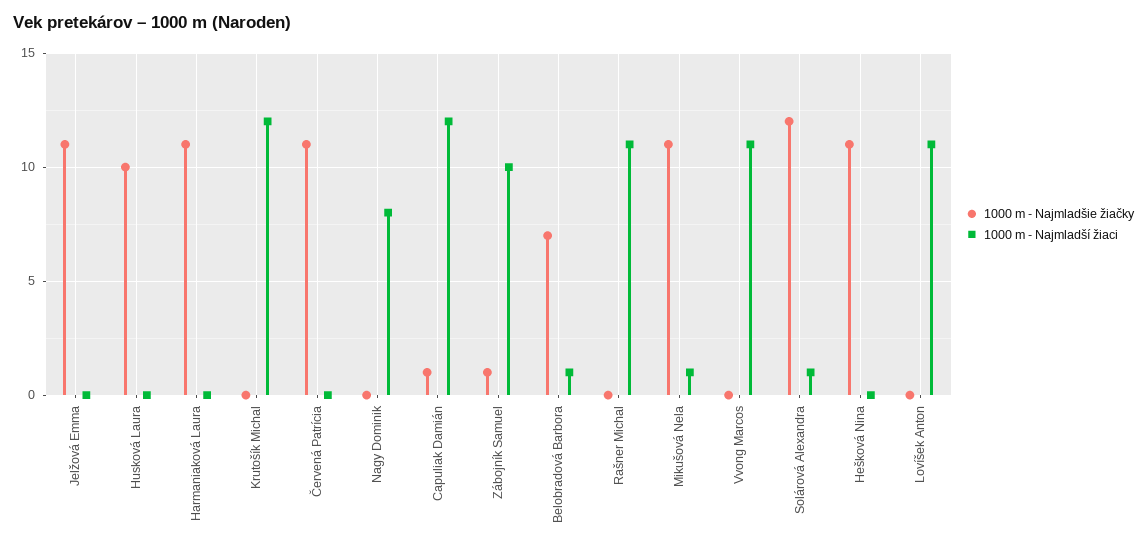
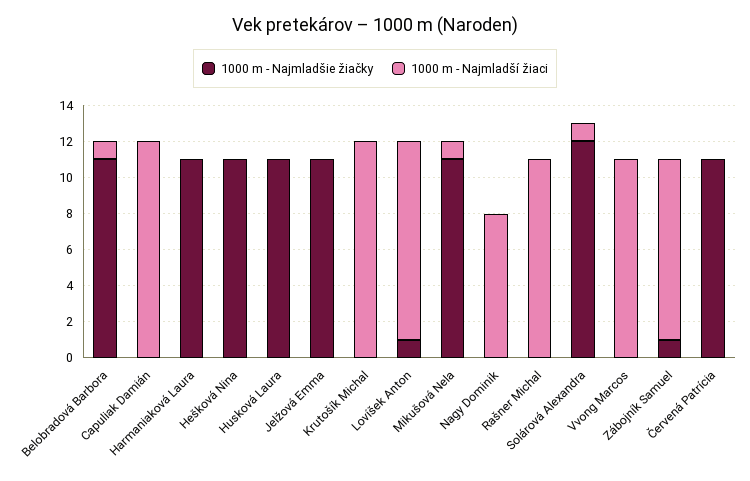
  {
    "1000 m - Najmladšie žiačky": {
      "Jelžová Emma": 11,
-     "Husková Laura": 10,
+     "Husková Laura": 11,
      "Harmaniaková Laura": 11,
      "Krutošík Michal": 0,
      "Červená Patrícia": 11,
      "Nagy Dominik": 0,
-     "Capuliak Damián": 1,
+     "Capuliak Damián": 0,
      "Zábojník Samuel": 1,
-     "Belobradová Barbora": 7,
+     "Belobradová Barbora": 11,
      "Rašner Michal": 0,
      "Mikušová Nela": 11,
      "Vvong Marcos": 0,
      "Solárová Alexandra": 12,
      "Hešková Nina": 11,
-     "Lovíšek Anton": 0
+     "Lovíšek Anton": 1
    },
    "1000 m - Najmladší žiaci": {
      "Jelžová Emma": 0,
      "Husková Laura": 0,
      "Harmaniaková Laura": 0,
      "Krutošík Michal": 12,
      "Červená Patrícia": 0,
      "Nagy Dominik": 8,
      "Capuliak Damián": 12,
      "Zábojník Samuel": 10,
      "Belobradová Barbora": 1,
      "Rašner Michal": 11,
      "Mikušová Nela": 1,
      "Vvong Marcos": 11,
      "Solárová Alexandra": 1,
      "Hešková Nina": 0,
      "Lovíšek Anton": 11
    }
  }

